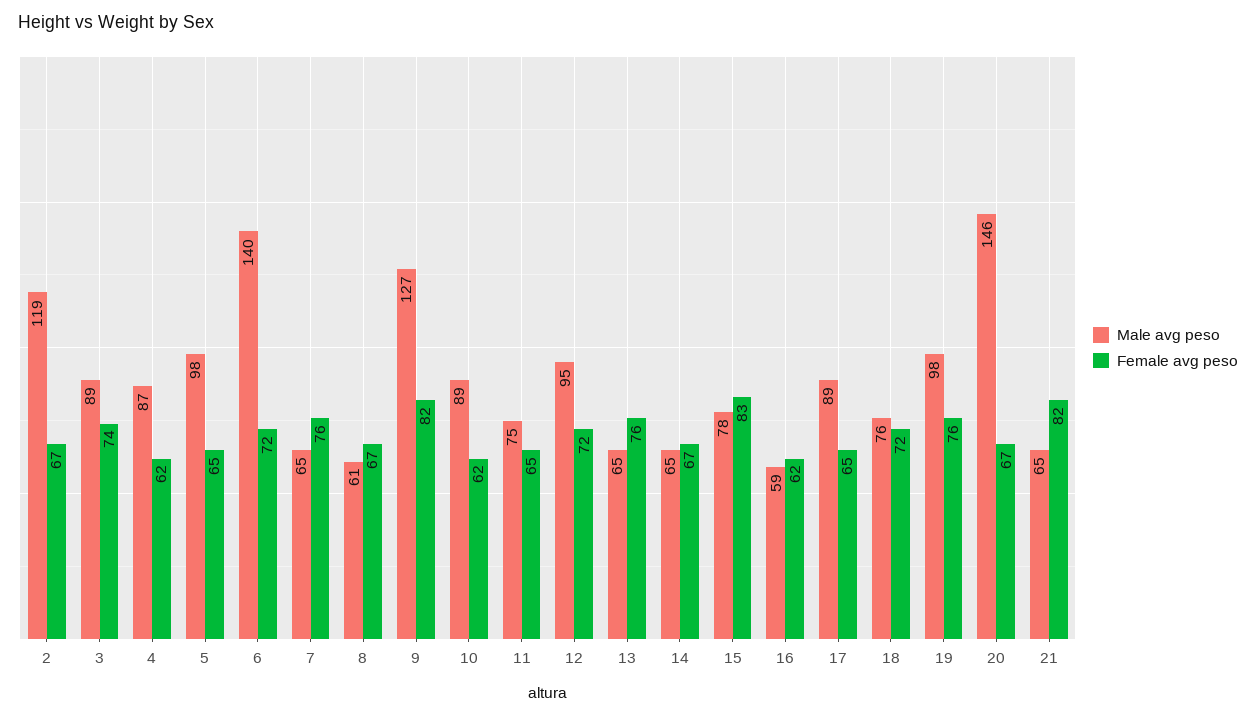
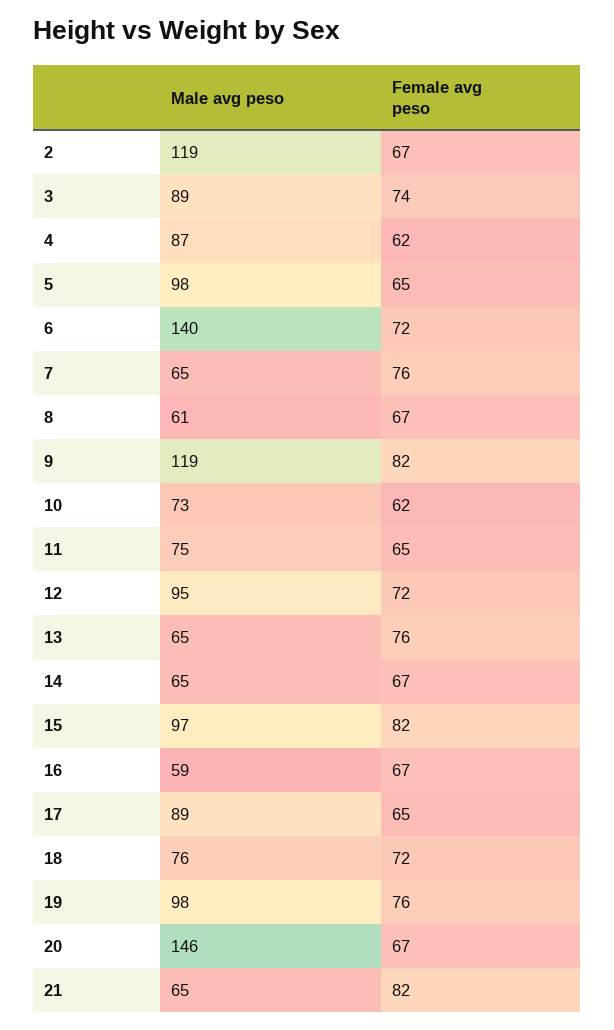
  {
    "Male avg peso": {
      "2": 119,
      "3": 89,
      "4": 87,
      "5": 98,
      "6": 140,
      "7": 65,
      "8": 61,
-     "9": 127,
+     "9": 119,
-     "10": 89,
+     "10": 73,
      "11": 75,
      "12": 95,
      "13": 65,
      "14": 65,
-     "15": 78,
+     "15": 97,
      "16": 59,
      "17": 89,
      "18": 76,
      "19": 98,
      "20": 146,
      "21": 65
    },
    "Female avg peso": {
      "2": 67,
      "3": 74,
      "4": 62,
      "5": 65,
      "6": 72,
      "7": 76,
      "8": 67,
      "9": 82,
      "10": 62,
      "11": 65,
      "12": 72,
      "13": 76,
      "14": 67,
-     "15": 83,
+     "15": 82,
-     "16": 62,
+     "16": 67,
      "17": 65,
      "18": 72,
      "19": 76,
      "20": 67,
      "21": 82
    }
  }

